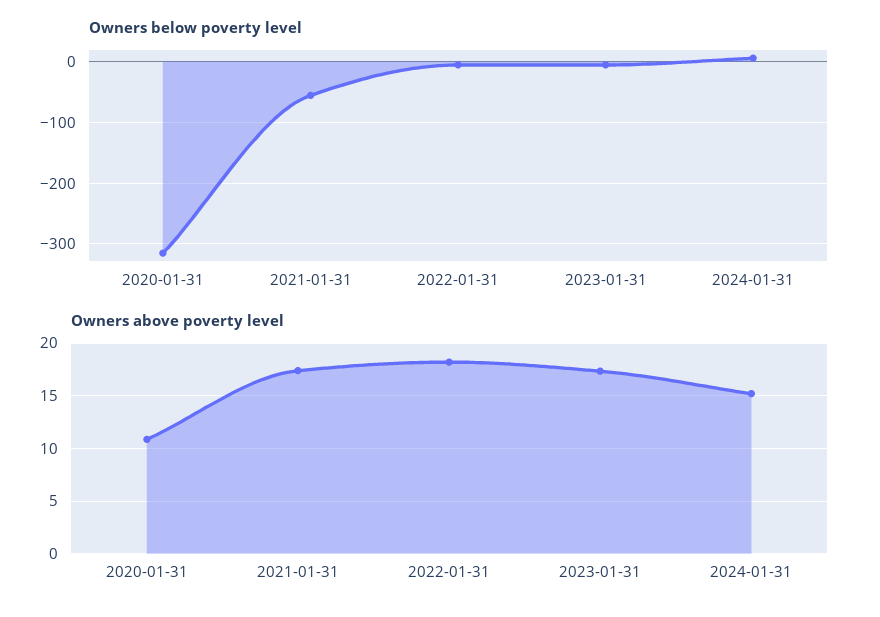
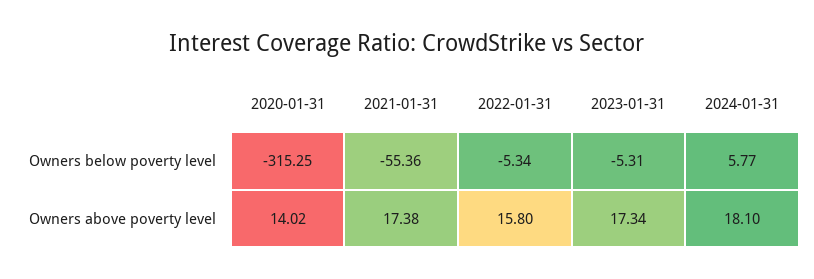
  {
    "Owners below poverty level": {
      "2020-01-31": -315.25,
      "2021-01-31": -55.36,
      "2022-01-31": -5.34,
      "2023-01-31": -5.31,
      "2024-01-31": 5.77
    },
    "Owners above poverty level": {
-     "2020-01-31": 11,
+     "2020-01-31": 14.02,
      "2021-01-31": 17.38,
-     "2022-01-31": 18,
+     "2022-01-31": 15.8,
      "2023-01-31": 17.34,
-     "2024-01-31": 15
+     "2024-01-31": 18.1
    }
  }

